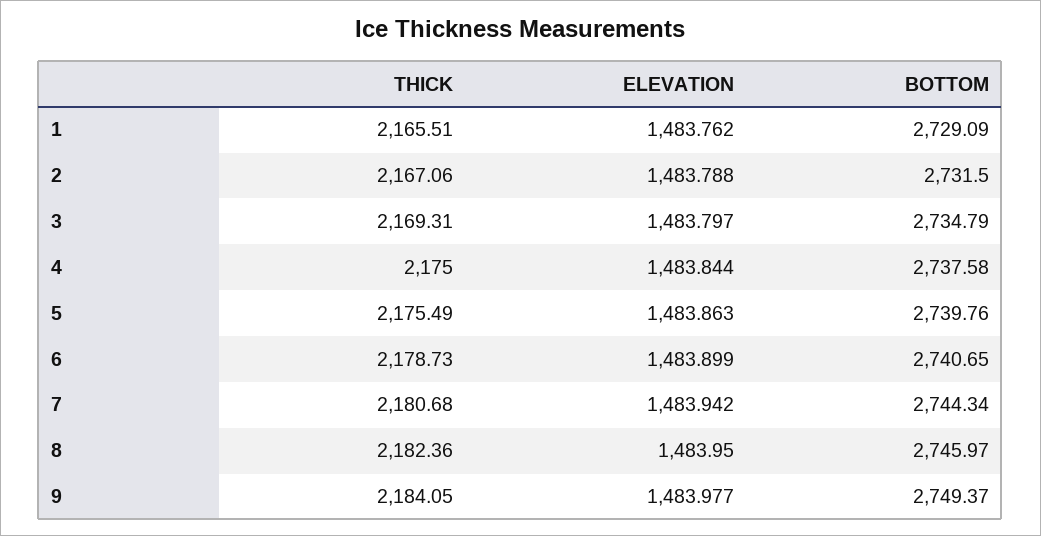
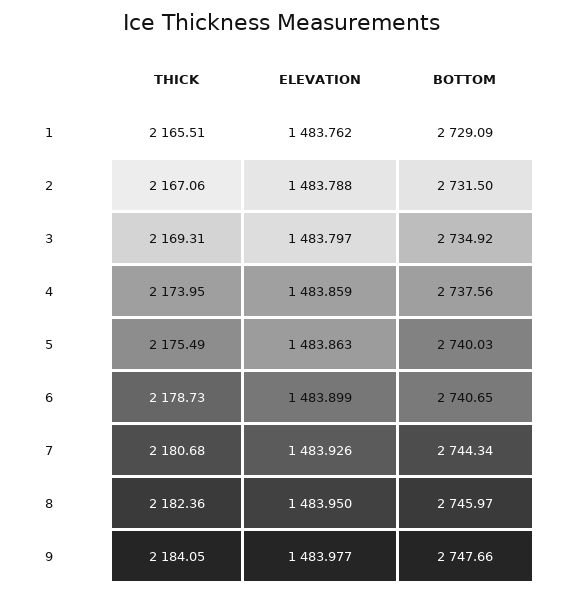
  {
    "THICK": {
      "1": 2165.51,
      "2": 2167.06,
      "3": 2169.31,
-     "4": 2175,
+     "4": 2173.95,
      "5": 2175.49,
      "6": 2178.73,
      "7": 2180.68,
      "8": 2182.36,
      "9": 2184.05
    },
    "ELEVATION": {
      "1": 1483.762,
      "2": 1483.788,
      "3": 1483.797,
-     "4": 1483.844,
+     "4": 1483.859,
      "5": 1483.863,
      "6": 1483.899,
-     "7": 1483.942,
+     "7": 1483.926,
      "8": 1483.95,
      "9": 1483.977
    },
    "BOTTOM": {
      "1": 2729.09,
      "2": 2731.5,
-     "3": 2734.79,
+     "3": 2734.92,
-     "4": 2737.58,
+     "4": 2737.56,
-     "5": 2739.76,
+     "5": 2740.03,
      "6": 2740.65,
      "7": 2744.34,
      "8": 2745.97,
-     "9": 2749.37
+     "9": 2747.66
    }
  }

